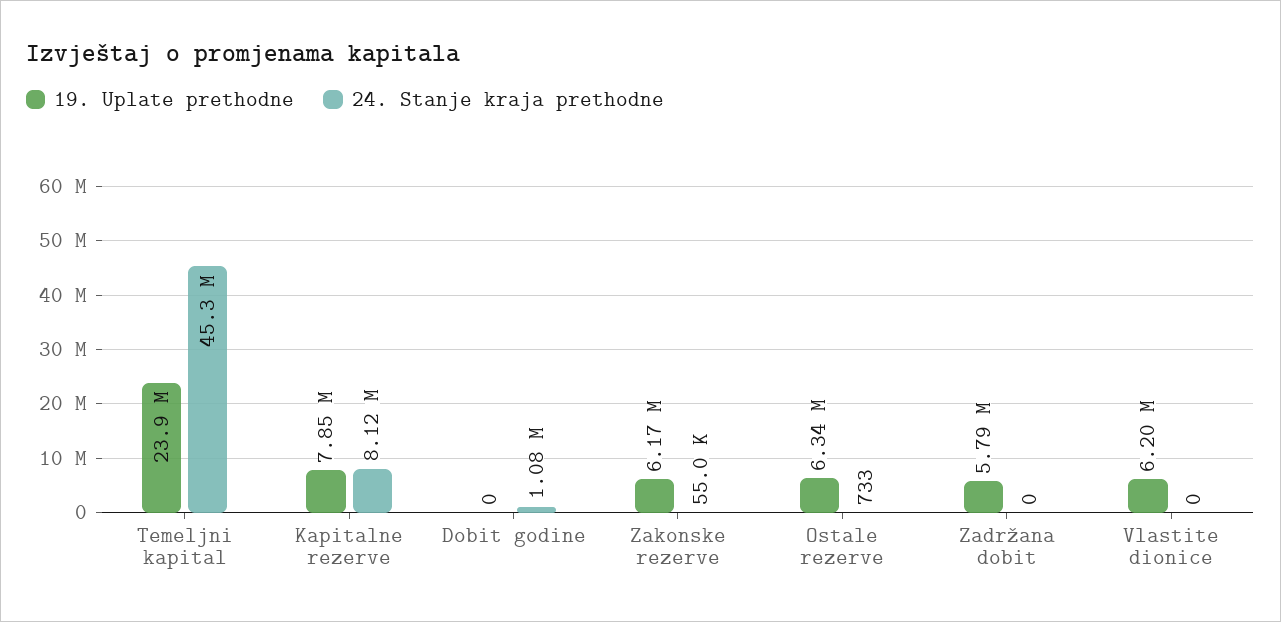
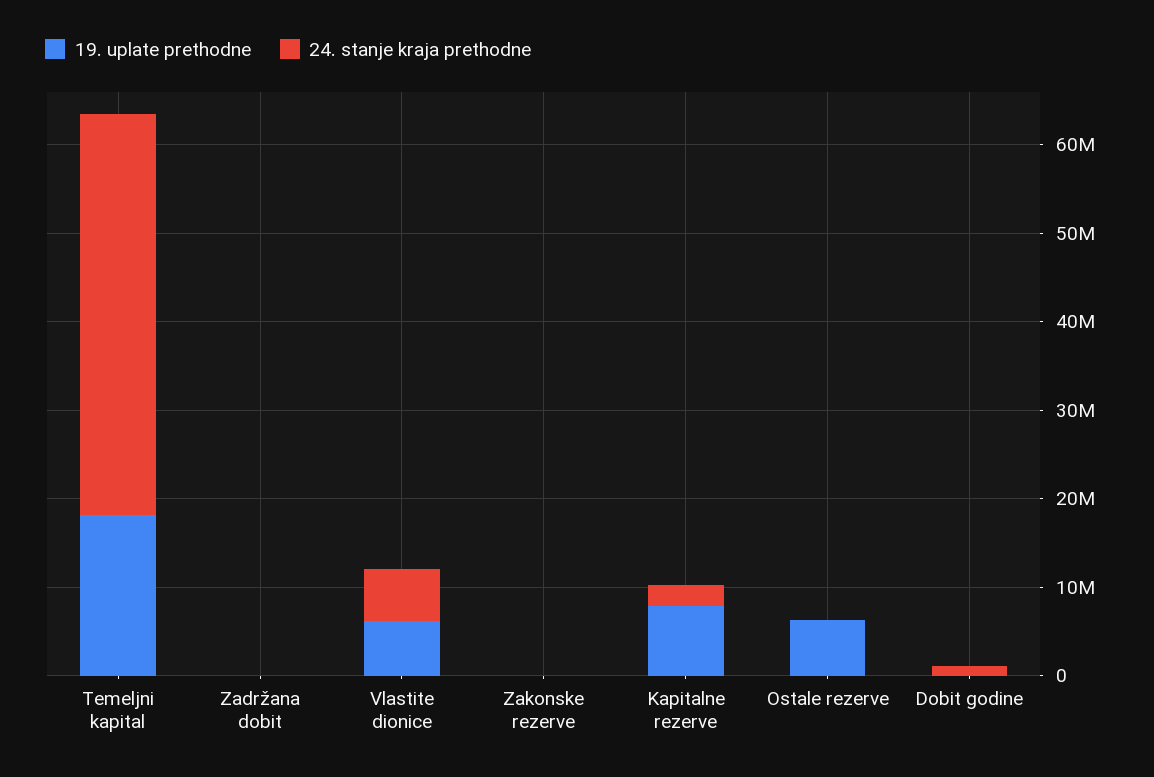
  {
    "19. Uplate prethodne": {
-     "Temeljni kapital": 23900000,
+     "Temeljni kapital": 18000000,
      "Kapitalne rezerve": 7850000,
      "Dobit godine": 0,
-     "Zakonske rezerve": 6170000,
+     "Zakonske rezerve": 0,
      "Ostale rezerve": 6340000,
-     "Zadržana dobit": 5790000,
+     "Zadržana dobit": 0,
      "Vlastite dionice": 6200000
    },
    "24. Stanje kraja prethodne": {
      "Temeljni kapital": 45300000,
-     "Kapitalne rezerve": 8120000,
+     "Kapitalne rezerve": 2000000,
      "Dobit godine": 1080000,
      "Zakonske rezerve": 55000,
      "Ostale rezerve": 733,
      "Zadržana dobit": 0,
-     "Vlastite dionice": 0
+     "Vlastite dionice": 6000000
    }
  }

